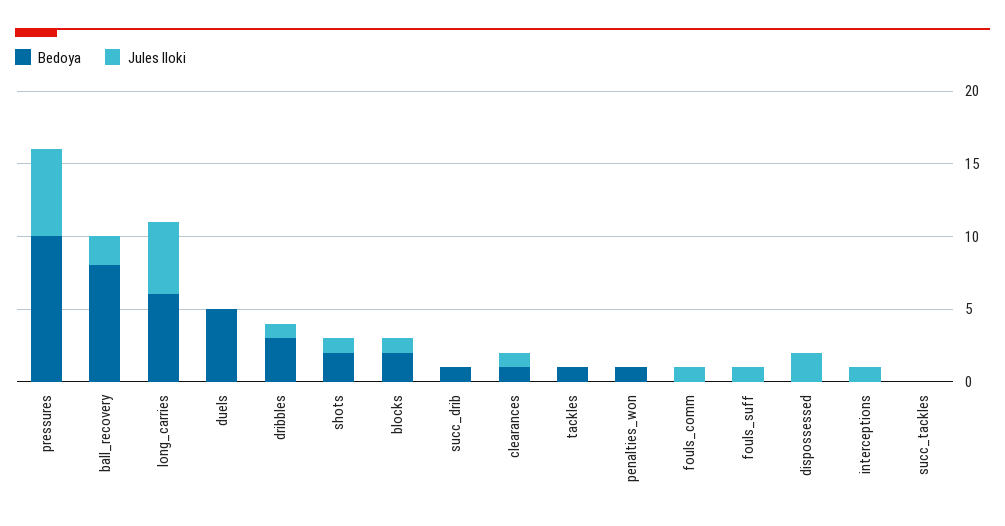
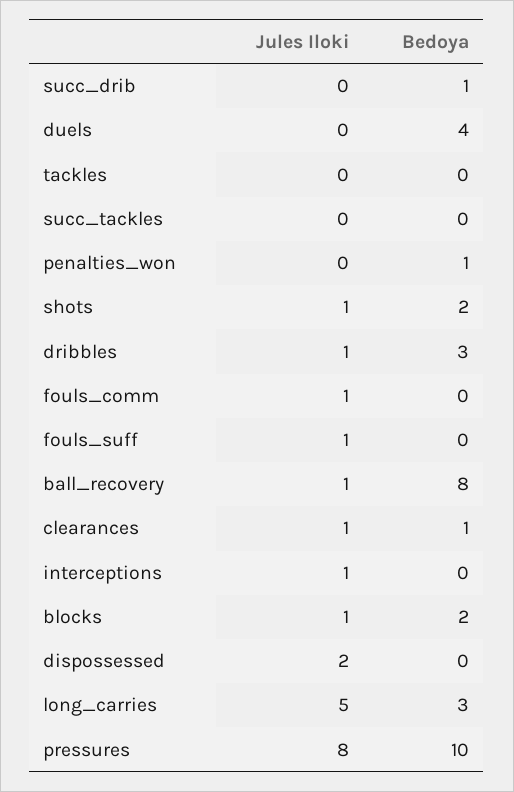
  {
    "Bedoya": {
      "pressures": 10,
      "ball_recovery": 8,
-     "long_carries": 6,
+     "long_carries": 3,
-     "duels": 5,
+     "duels": 4,
      "dribbles": 3,
      "shots": 2,
      "blocks": 2,
      "succ_drib": 1,
      "clearances": 1,
-     "tackles": 1,
+     "tackles": 0,
      "penalties_won": 1,
      "fouls_comm": 0,
      "fouls_suff": 0,
      "dispossessed": 0,
      "interceptions": 0,
      "succ_tackles": 0
    },
    "Jules Iloki": {
-     "pressures": 6,
+     "pressures": 8,
-     "ball_recovery": 2,
+     "ball_recovery": 1,
      "long_carries": 5,
      "duels": 0,
      "dribbles": 1,
      "shots": 1,
      "blocks": 1,
      "succ_drib": 0,
      "clearances": 1,
      "tackles": 0,
      "penalties_won": 0,
      "fouls_comm": 1,
      "fouls_suff": 1,
      "dispossessed": 2,
      "interceptions": 1,
      "succ_tackles": 0
    }
  }

